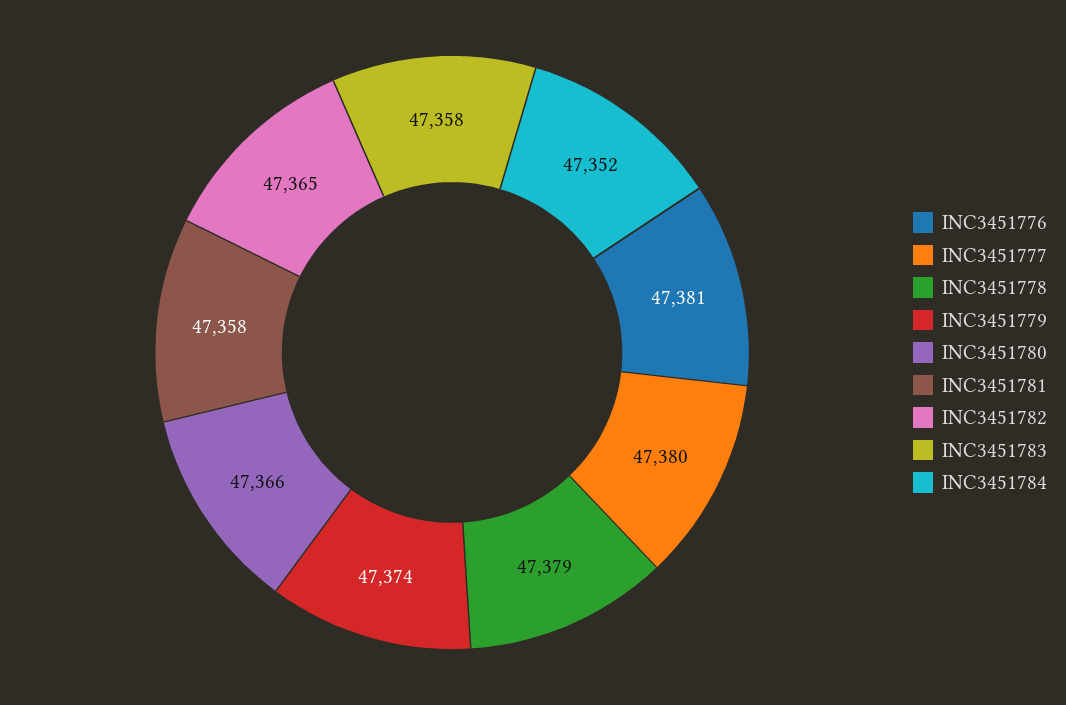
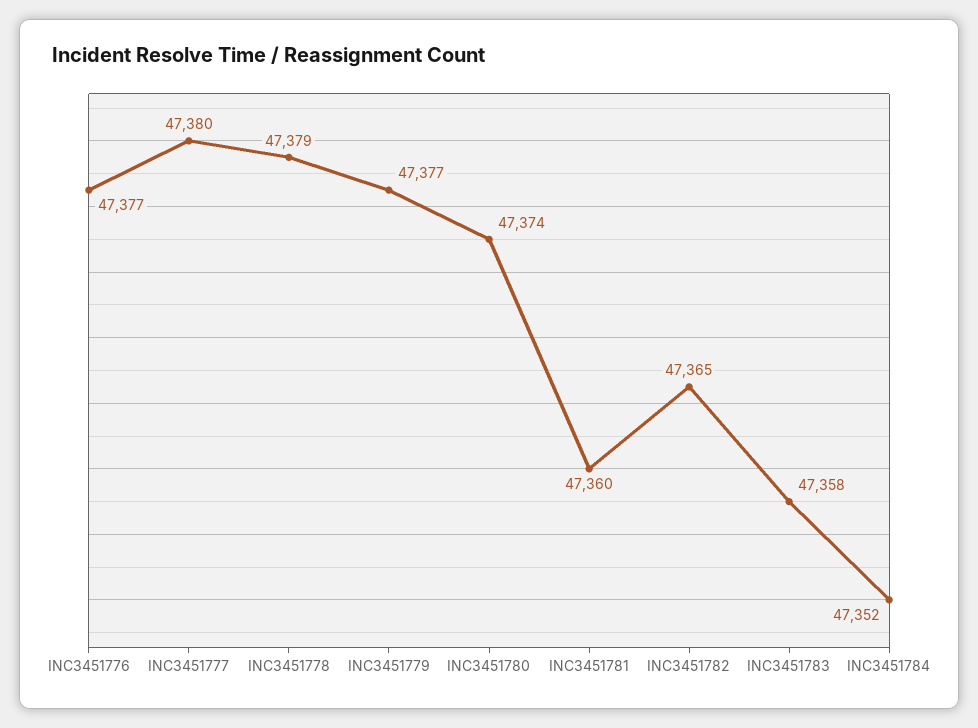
  {
-   "INC3451776": 47381,
+   "INC3451776": 47377,
    "INC3451777": 47380,
    "INC3451778": 47379,
-   "INC3451779": 47374,
+   "INC3451779": 47377,
-   "INC3451780": 47366,
+   "INC3451780": 47374,
-   "INC3451781": 47358,
+   "INC3451781": 47360,
    "INC3451782": 47365,
    "INC3451783": 47358,
    "INC3451784": 47352
  }

